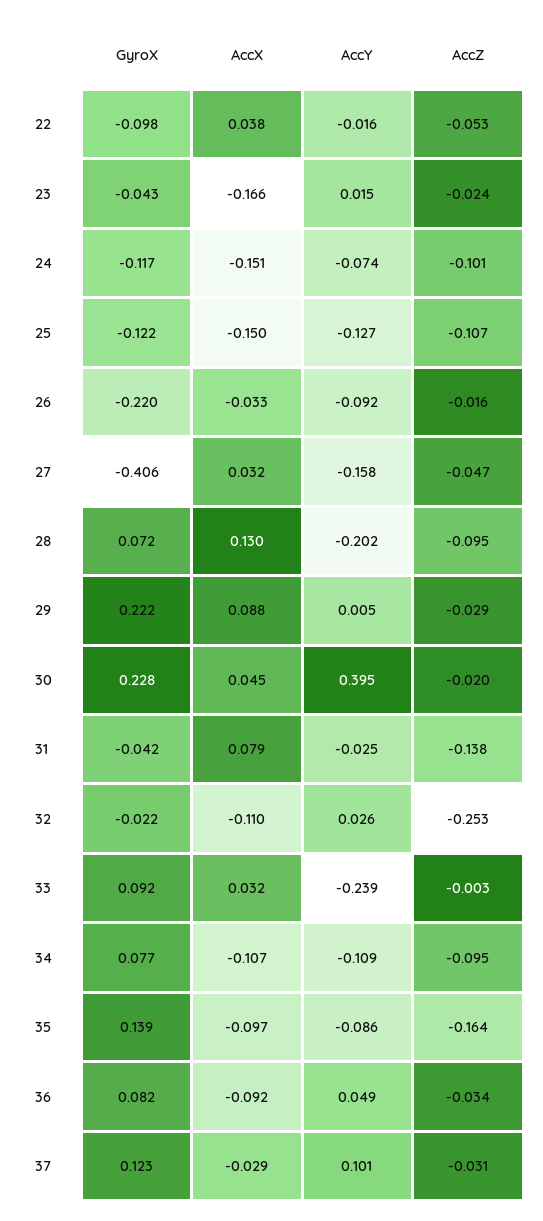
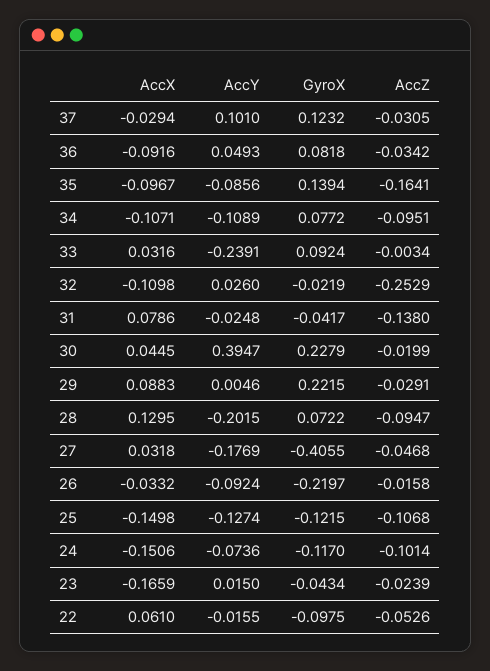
  {
    "GyroX": {
      "22": -0.0975,
      "23": -0.0434,
      "24": -0.117,
      "25": -0.1215,
      "26": -0.2197,
      "27": -0.4055,
      "28": 0.0722,
      "29": 0.2215,
      "30": 0.2279,
      "31": -0.0417,
      "32": -0.0219,
      "33": 0.0924,
      "34": 0.0772,
      "35": 0.1394,
      "36": 0.0818,
      "37": 0.1232
    },
    "AccX": {
-     "22": 0.038,
+     "22": 0.061,
      "23": -0.1659,
      "24": -0.1506,
      "25": -0.1498,
      "26": -0.0332,
      "27": 0.0318,
      "28": 0.1295,
      "29": 0.0883,
      "30": 0.0445,
      "31": 0.0786,
      "32": -0.1098,
      "33": 0.0316,
      "34": -0.1071,
      "35": -0.0967,
      "36": -0.0916,
      "37": -0.0294
    },
    "AccY": {
      "22": -0.0155,
      "23": 0.015,
      "24": -0.0736,
      "25": -0.1274,
      "26": -0.0924,
-     "27": -0.158,
+     "27": -0.1769,
      "28": -0.2015,
      "29": 0.0046,
      "30": 0.3947,
      "31": -0.0248,
      "32": 0.026,
      "33": -0.2391,
      "34": -0.1089,
      "35": -0.0856,
      "36": 0.0493,
      "37": 0.101
    },
    "AccZ": {
      "22": -0.0526,
      "23": -0.0239,
      "24": -0.1014,
      "25": -0.1068,
      "26": -0.0158,
      "27": -0.0468,
      "28": -0.0947,
      "29": -0.0291,
      "30": -0.0199,
      "31": -0.138,
      "32": -0.2529,
      "33": -0.0034,
      "34": -0.0951,
      "35": -0.1641,
      "36": -0.0342,
      "37": -0.0305
    }
  }

